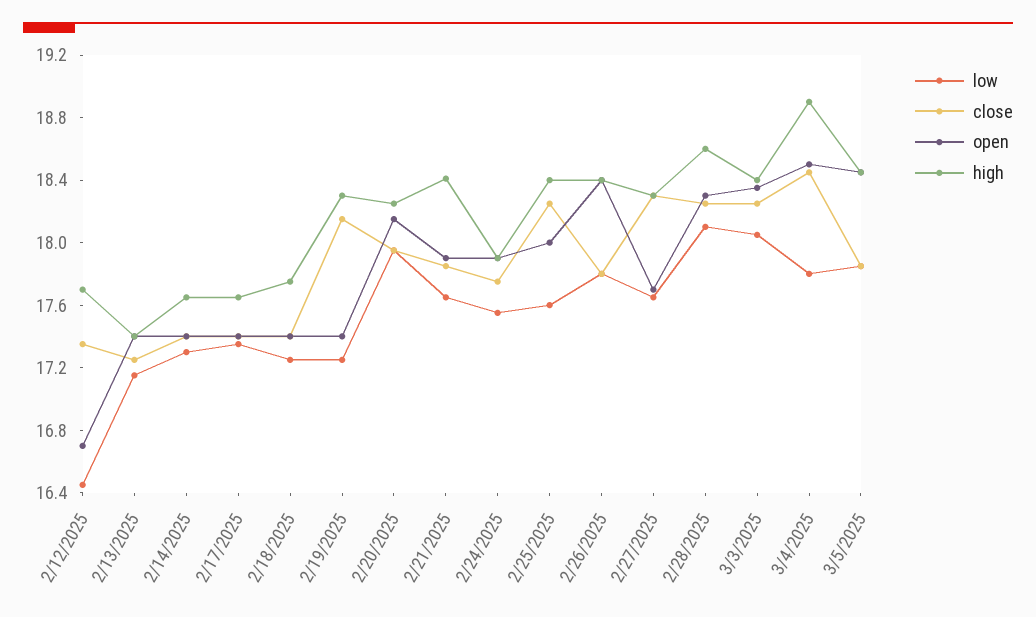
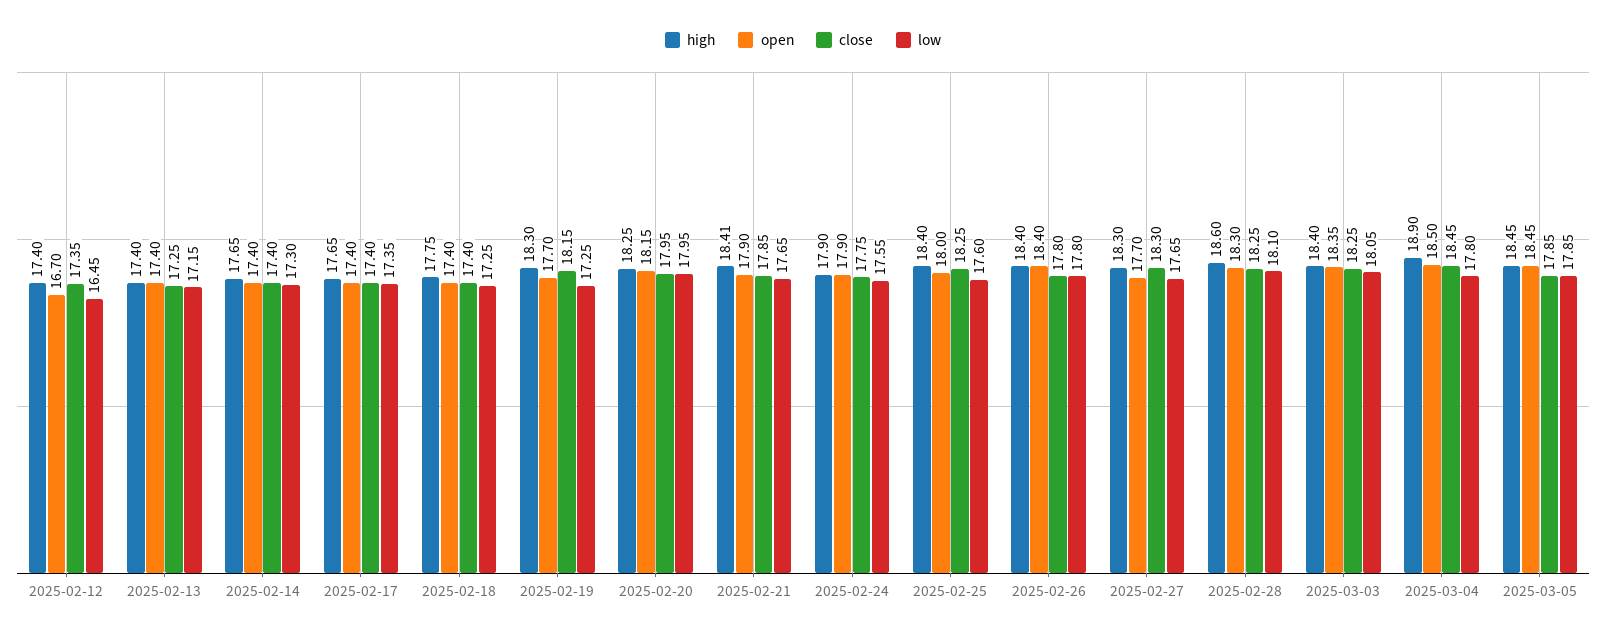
  {
    "low": {
      "2/12/2025": 16.45,
      "2/13/2025": 17.15,
      "2/14/2025": 17.3,
      "2/17/2025": 17.35,
      "2/18/2025": 17.25,
      "2/19/2025": 17.25,
      "2/20/2025": 17.95,
      "2/21/2025": 17.65,
      "2/24/2025": 17.55,
      "2/25/2025": 17.6,
      "2/26/2025": 17.8,
      "2/27/2025": 17.65,
      "2/28/2025": 18.1,
      "3/3/2025": 18.05,
      "3/4/2025": 17.8,
      "3/5/2025": 17.85
    },
    "close": {
      "2/12/2025": 17.35,
      "2/13/2025": 17.25,
      "2/14/2025": 17.4,
      "2/17/2025": 17.4,
      "2/18/2025": 17.4,
      "2/19/2025": 18.15,
      "2/20/2025": 17.95,
      "2/21/2025": 17.85,
      "2/24/2025": 17.75,
      "2/25/2025": 18.25,
      "2/26/2025": 17.8,
      "2/27/2025": 18.3,
      "2/28/2025": 18.25,
      "3/3/2025": 18.25,
      "3/4/2025": 18.45,
      "3/5/2025": 17.85
    },
    "open": {
      "2/12/2025": 16.7,
      "2/13/2025": 17.4,
      "2/14/2025": 17.4,
      "2/17/2025": 17.4,
      "2/18/2025": 17.4,
-     "2/19/2025": 17.4,
+     "2/19/2025": 17.7,
      "2/20/2025": 18.15,
      "2/21/2025": 17.9,
      "2/24/2025": 17.9,
      "2/25/2025": 18,
      "2/26/2025": 18.4,
      "2/27/2025": 17.7,
      "2/28/2025": 18.3,
      "3/3/2025": 18.35,
      "3/4/2025": 18.5,
      "3/5/2025": 18.45
    },
    "high": {
-     "2/12/2025": 17.7,
+     "2/12/2025": 17.4,
      "2/13/2025": 17.4,
      "2/14/2025": 17.65,
      "2/17/2025": 17.65,
      "2/18/2025": 17.75,
      "2/19/2025": 18.3,
      "2/20/2025": 18.25,
      "2/21/2025": 18.41,
      "2/24/2025": 17.9,
      "2/25/2025": 18.4,
      "2/26/2025": 18.4,
      "2/27/2025": 18.3,
      "2/28/2025": 18.6,
      "3/3/2025": 18.4,
      "3/4/2025": 18.9,
      "3/5/2025": 18.45
    }
  }

